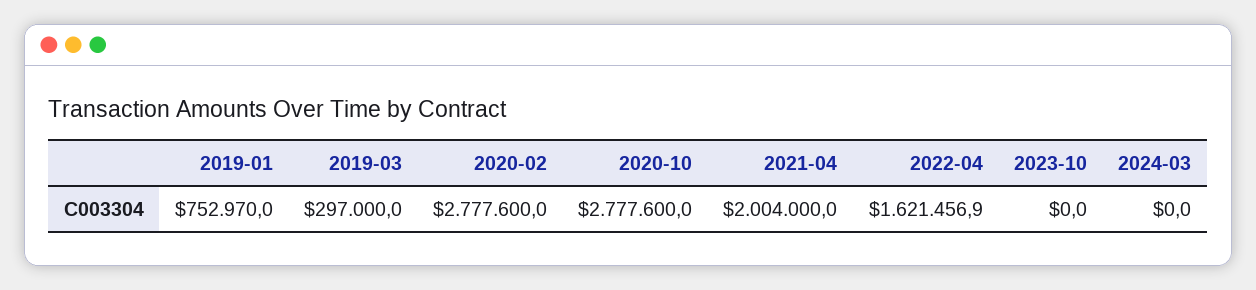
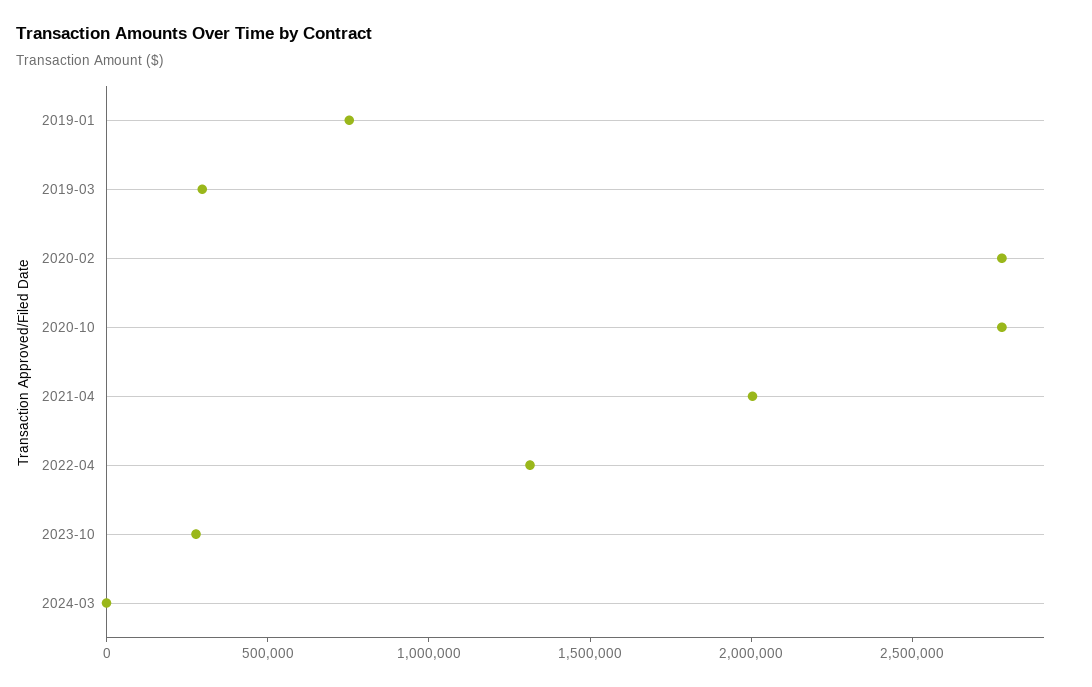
  {
    "2019-01": 752970,
    "2019-03": 297000,
    "2020-02": 2777600,
    "2020-10": 2777600,
    "2021-04": 2004000,
-   "2022-04": 1621456.9,
+   "2022-04": 1300000,
-   "2023-10": 0,
+   "2023-10": 300000,
    "2024-03": 0
  }

